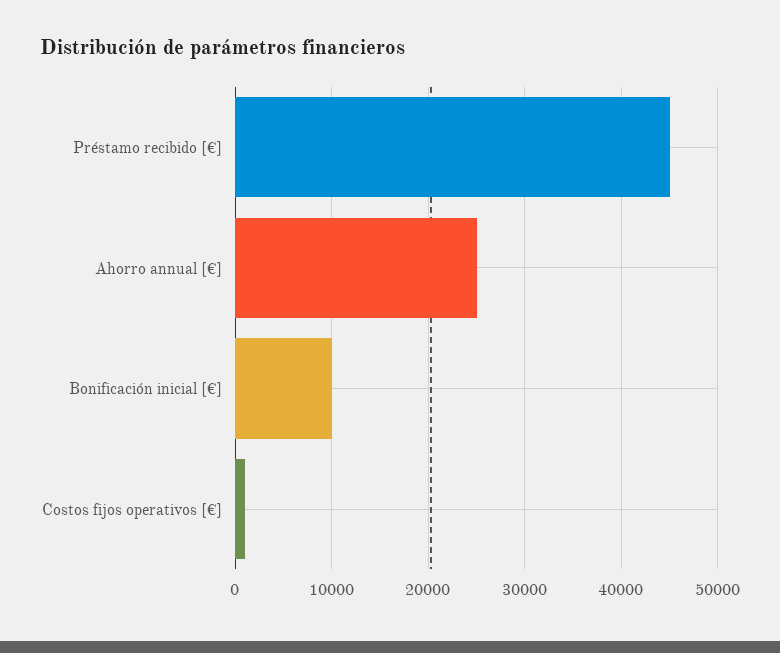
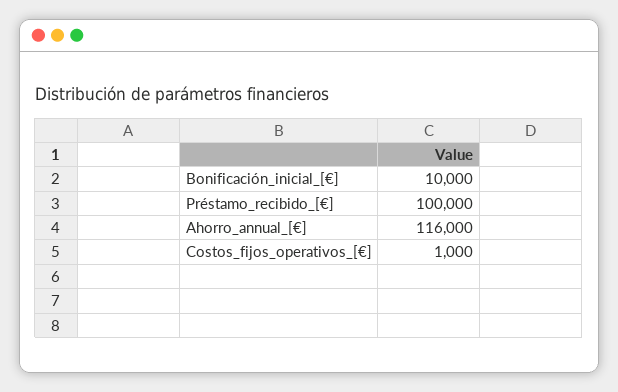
  {
-   "Préstamo recibido [€]": 45000,
+   "Préstamo recibido [€]": 100000,
-   "Ahorro annual [€]": 25000,
+   "Ahorro annual [€]": 116000,
    "Bonificación inicial [€]": 10000,
    "Costos fijos operativos [€]": 1000
  }

